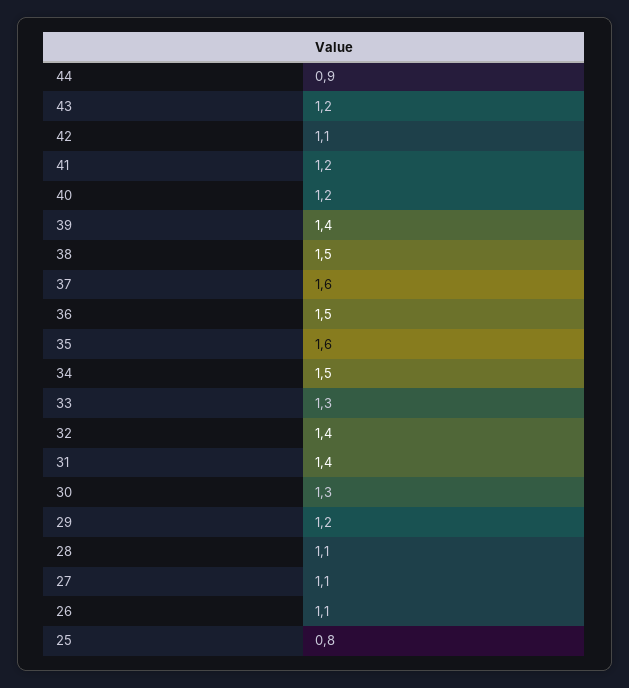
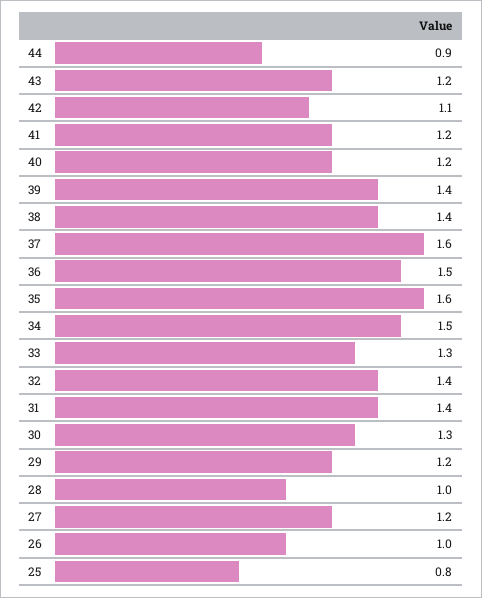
  {
    "44": 0.9,
    "43": 1.2,
    "42": 1.1,
    "41": 1.2,
    "40": 1.2,
    "39": 1.4,
-   "38": 1.5,
+   "38": 1.4,
    "37": 1.6,
    "36": 1.5,
    "35": 1.6,
    "34": 1.5,
    "33": 1.3,
    "32": 1.4,
    "31": 1.4,
    "30": 1.3,
    "29": 1.2,
-   "28": 1.1,
+   "28": 1,
-   "27": 1.1,
+   "27": 1.2,
-   "26": 1.1,
+   "26": 1,
    "25": 0.8
  }

